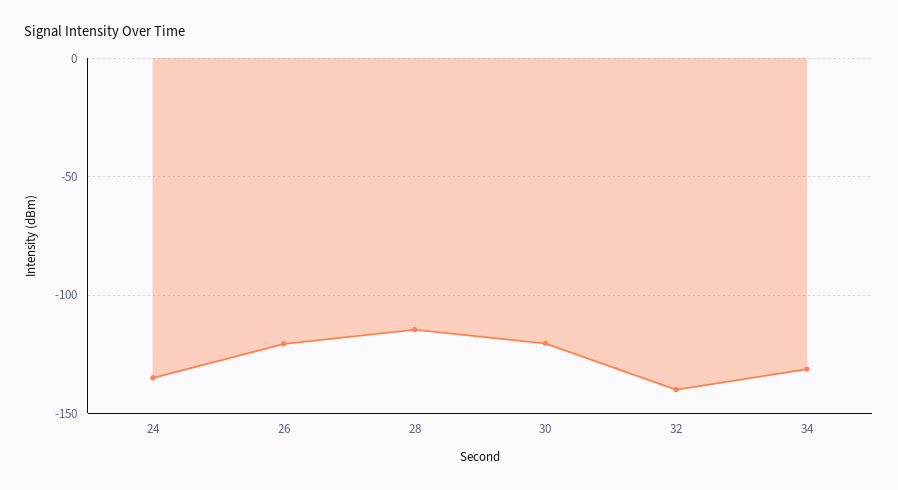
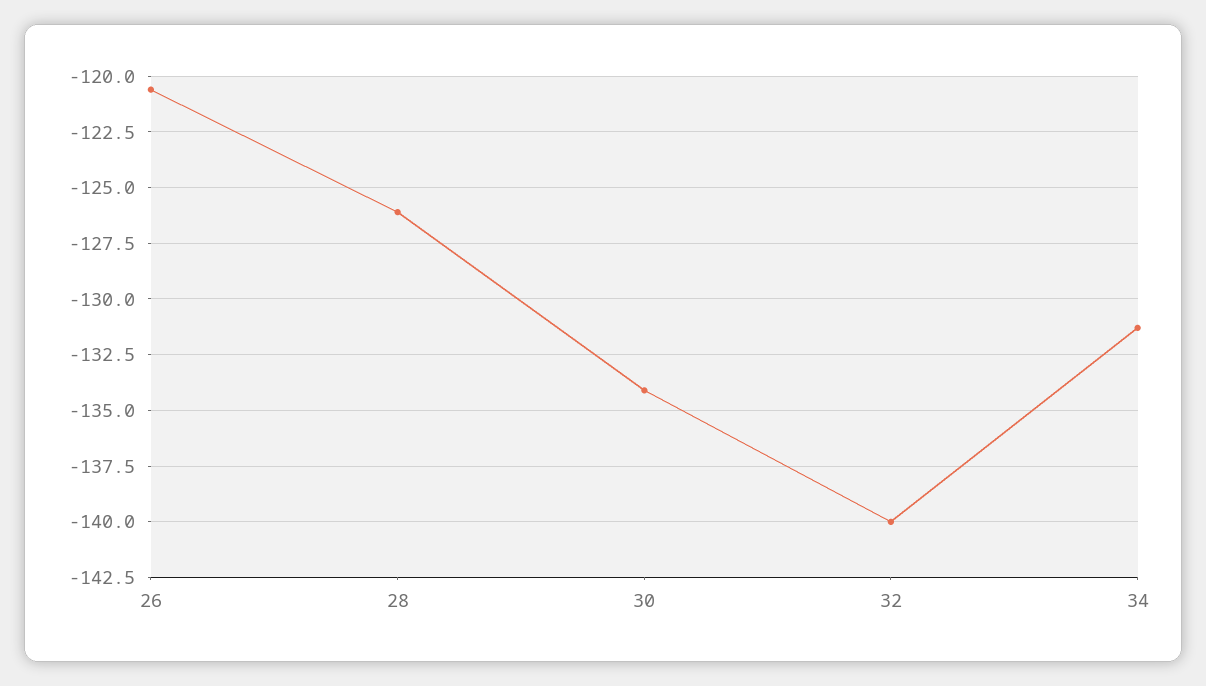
  {
-   "24": -135,
    "26": -120.5,
-   "28": -115,
+   "28": -126,
-   "30": -120,
+   "30": -134,
    "32": -140,
    "34": -131.5
  }

